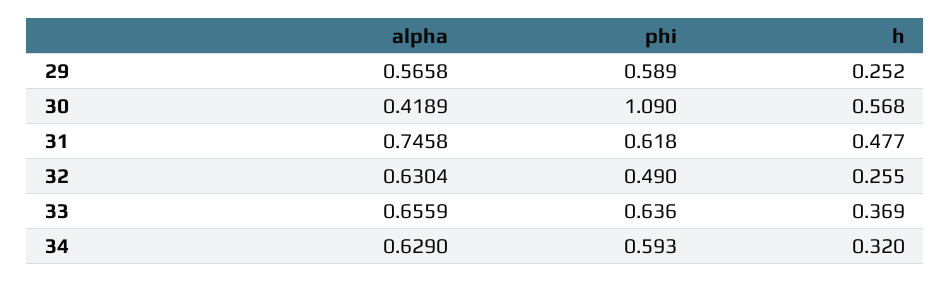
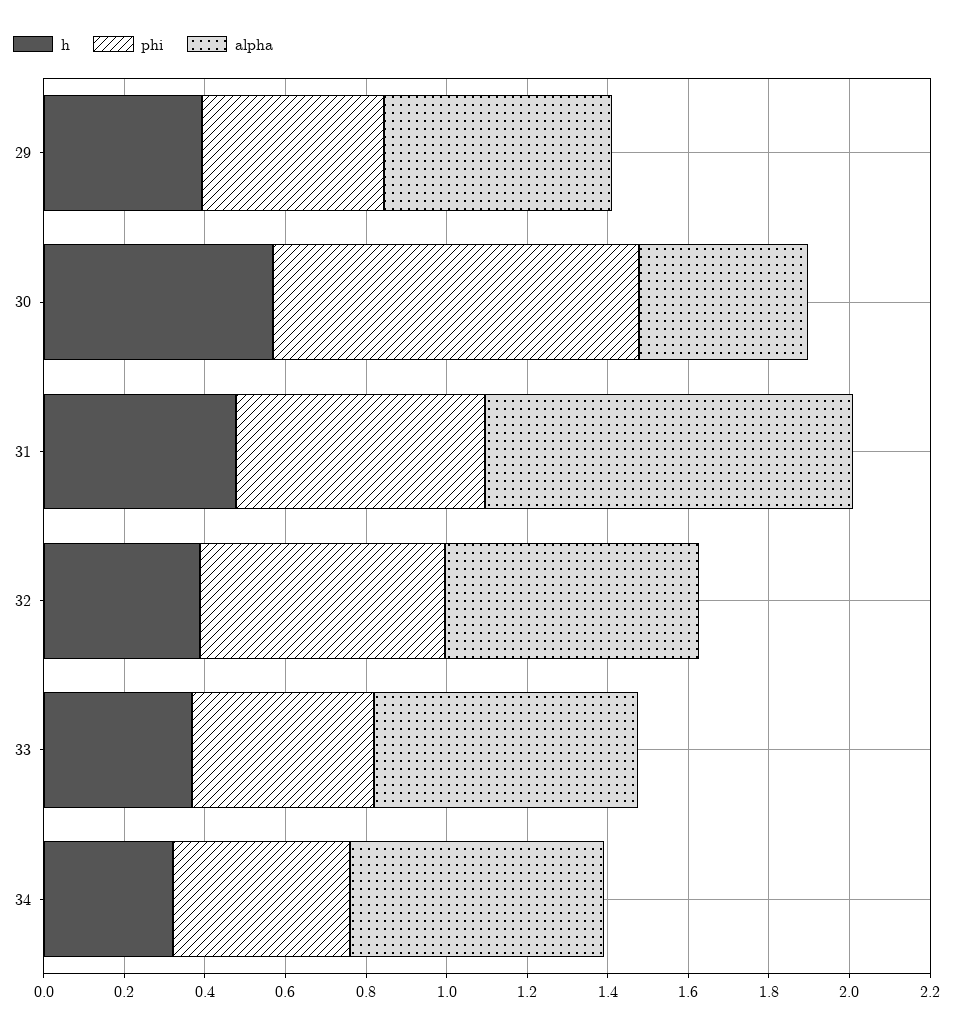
  {
    "alpha": {
      "29": 0.5658,
      "30": 0.4189,
-     "31": 0.7458,
+     "31": 0.9,
      "32": 0.6304,
      "33": 0.6559,
      "34": 0.629
    },
    "phi": {
-     "29": 0.589,
+     "29": 0.45,
-     "30": 1.09,
+     "30": 0.9,
      "31": 0.618,
-     "32": 0.49,
+     "32": 0.6,
-     "33": 0.636,
+     "33": 0.45,
-     "34": 0.593
+     "34": 0.45
    },
    "h": {
-     "29": 0.252,
+     "29": 0.4,
      "30": 0.568,
      "31": 0.477,
-     "32": 0.255,
+     "32": 0.4,
      "33": 0.369,
      "34": 0.32
    }
  }

